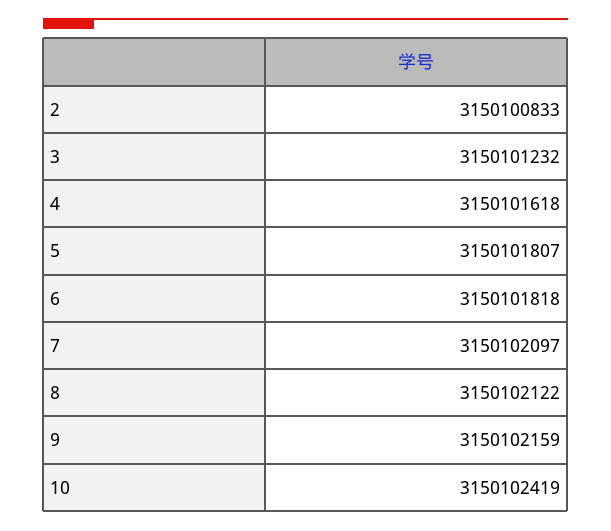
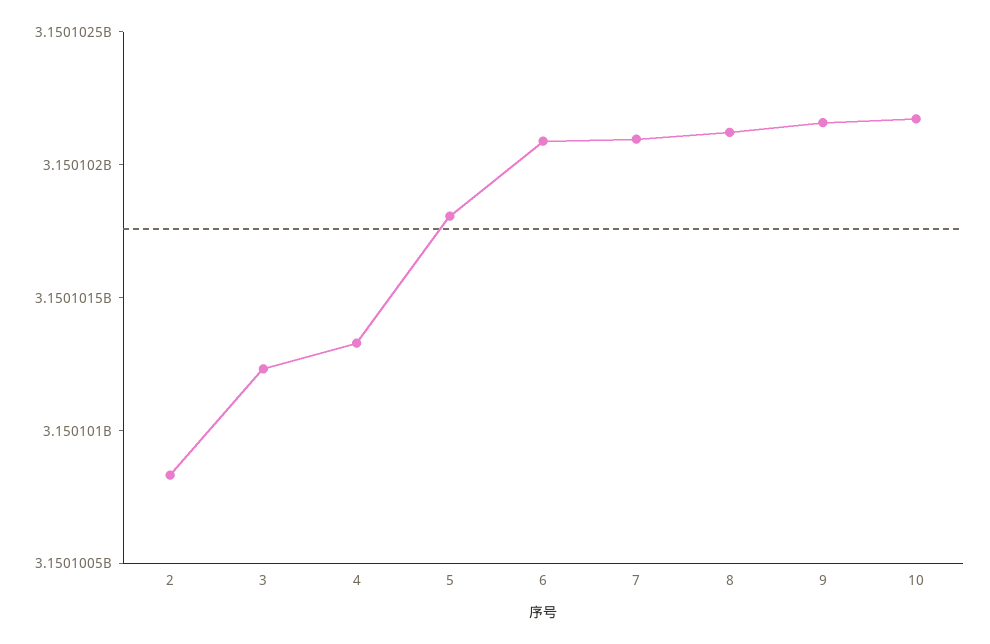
  {
    "2": 3150100833,
    "3": 3150101232,
-   "4": 3150101618,
+   "4": 3150101300,
    "5": 3150101807,
-   "6": 3150101818,
+   "6": 3150102100,
    "7": 3150102097,
    "8": 3150102122,
    "9": 3150102159,
-   "10": 3150102419
+   "10": 3150102200
  }

